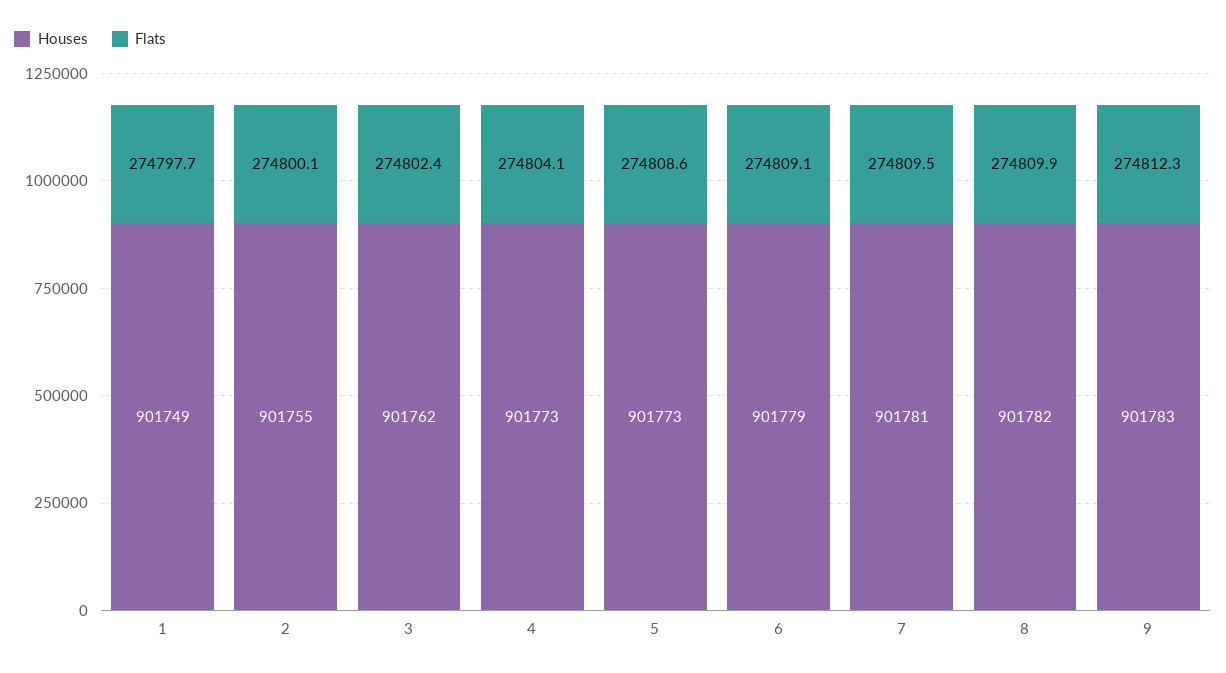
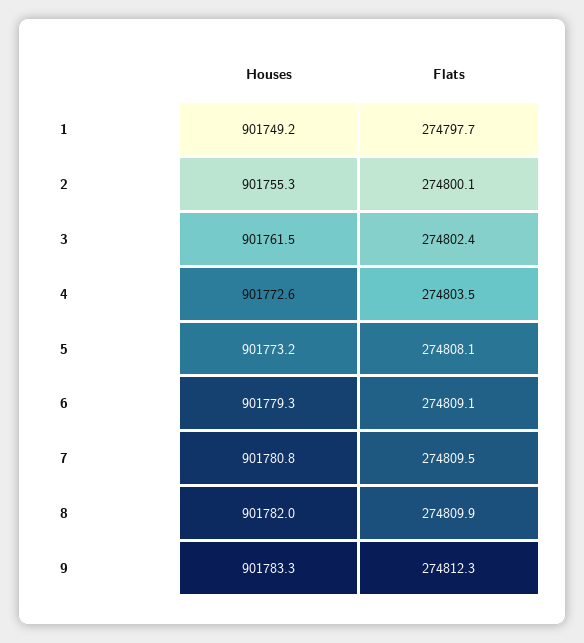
  {
    "Houses": {
      "1": 901749.2,
      "2": 901755.3,
      "3": 901761.5,
      "4": 901772.6,
      "5": 901773.2,
      "6": 901779.3,
      "7": 901780.8,
      "8": 901782,
      "9": 901783.3
    },
    "Flats": {
      "1": 274797.7,
      "2": 274800.1,
      "3": 274802.4,
-     "4": 274804.1,
+     "4": 274803.5,
-     "5": 274808.6,
+     "5": 274808.1,
      "6": 274809.1,
      "7": 274809.5,
      "8": 274809.9,
      "9": 274812.3
    }
  }

